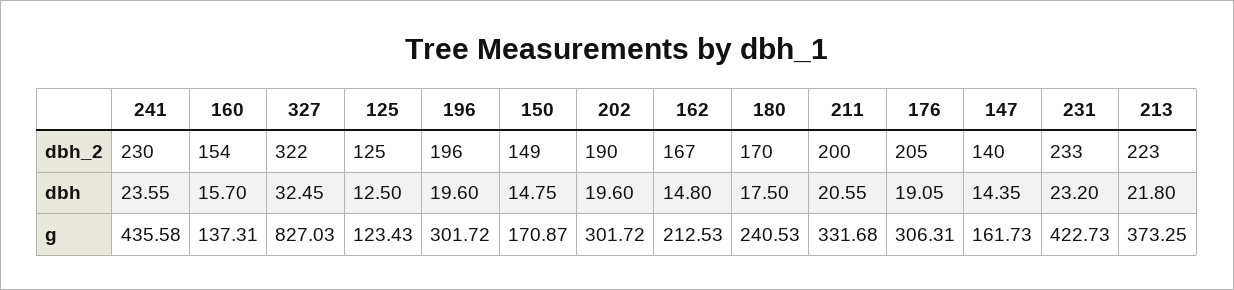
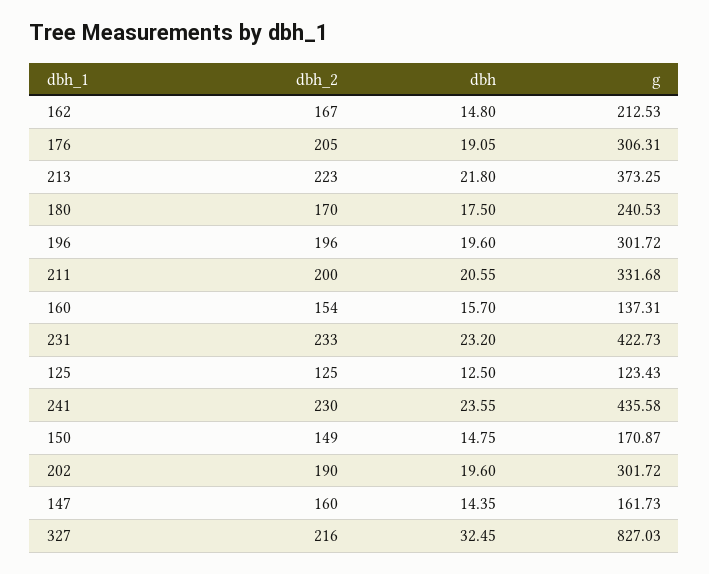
  {
    "241": {
      "dbh_2": 230,
      "dbh": 23.55,
      "g": 435.58
    },
    "160": {
      "dbh_2": 154,
      "dbh": 15.7,
      "g": 137.31
    },
    "327": {
-     "dbh_2": 322,
+     "dbh_2": 216,
      "dbh": 32.45,
      "g": 827.03
    },
    "125": {
      "dbh_2": 125,
      "dbh": 12.5,
      "g": 123.43
    },
    "196": {
      "dbh_2": 196,
      "dbh": 19.6,
      "g": 301.72
    },
    "150": {
      "dbh_2": 149,
      "dbh": 14.75,
      "g": 170.87
    },
    "202": {
      "dbh_2": 190,
      "dbh": 19.6,
      "g": 301.72
    },
    "162": {
      "dbh_2": 167,
      "dbh": 14.8,
      "g": 212.53
    },
    "180": {
      "dbh_2": 170,
      "dbh": 17.5,
      "g": 240.53
    },
    "211": {
      "dbh_2": 200,
      "dbh": 20.55,
      "g": 331.68
    },
    "176": {
      "dbh_2": 205,
      "dbh": 19.05,
      "g": 306.31
    },
    "147": {
-     "dbh_2": 140,
+     "dbh_2": 160,
      "dbh": 14.35,
      "g": 161.73
    },
    "231": {
      "dbh_2": 233,
      "dbh": 23.2,
      "g": 422.73
    },
    "213": {
      "dbh_2": 223,
      "dbh": 21.8,
      "g": 373.25
    }
  }

